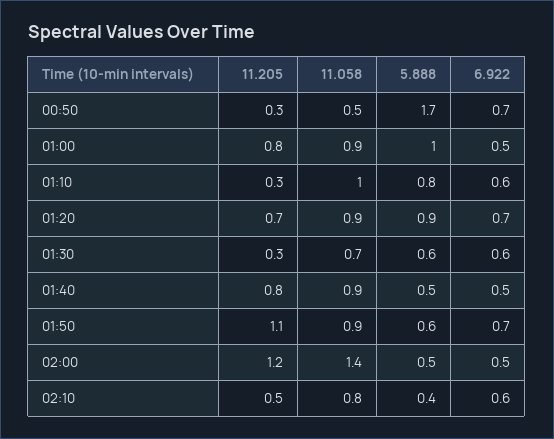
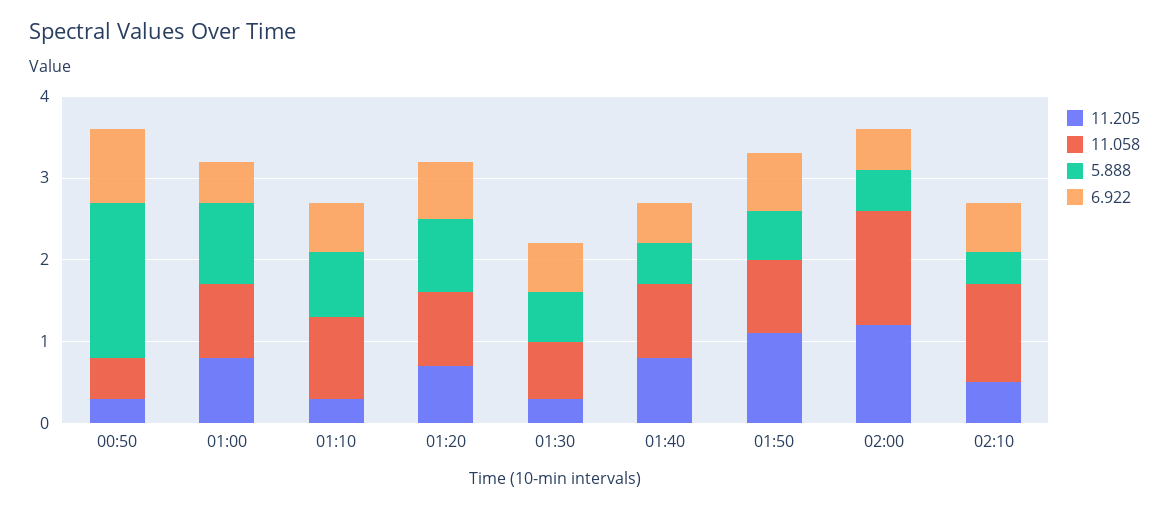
  {
    "11.205": {
      "00:50": 0.3,
      "01:00": 0.8,
      "01:10": 0.3,
      "01:20": 0.7,
      "01:30": 0.3,
      "01:40": 0.8,
      "01:50": 1.1,
      "02:00": 1.2,
      "02:10": 0.5
    },
    "11.058": {
      "00:50": 0.5,
      "01:00": 0.9,
      "01:10": 1,
      "01:20": 0.9,
      "01:30": 0.7,
      "01:40": 0.9,
      "01:50": 0.9,
      "02:00": 1.4,
-     "02:10": 0.8
+     "02:10": 1.2
    },
    "5.888": {
-     "00:50": 1.7,
+     "00:50": 1.9,
      "01:00": 1,
      "01:10": 0.8,
      "01:20": 0.9,
      "01:30": 0.6,
      "01:40": 0.5,
      "01:50": 0.6,
      "02:00": 0.5,
      "02:10": 0.4
    },
    "6.922": {
-     "00:50": 0.7,
+     "00:50": 0.9,
      "01:00": 0.5,
      "01:10": 0.6,
      "01:20": 0.7,
      "01:30": 0.6,
      "01:40": 0.5,
      "01:50": 0.7,
      "02:00": 0.5,
      "02:10": 0.6
    }
  }

